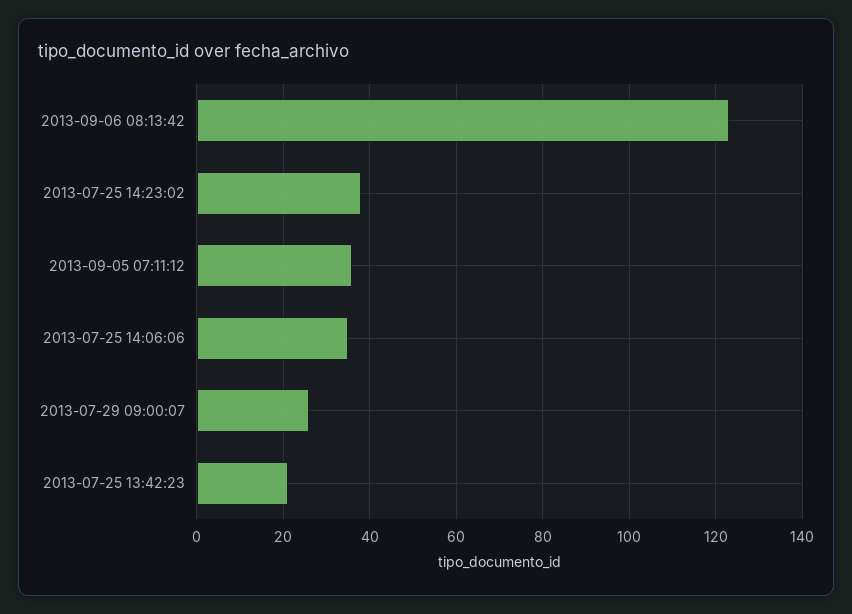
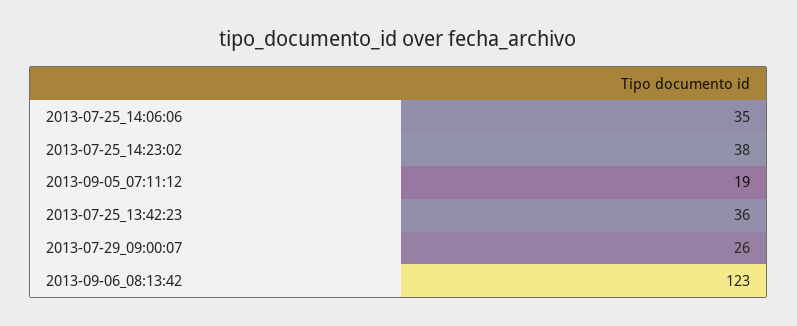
  {
    "2013-09-06 08:13:42": 123,
    "2013-07-25 14:23:02": 38,
-   "2013-09-05 07:11:12": 35,
+   "2013-09-05 07:11:12": 19,
    "2013-07-25 14:06:06": 35,
    "2013-07-29 09:00:07": 26,
-   "2013-07-25 13:42:23": 20
+   "2013-07-25 13:42:23": 36
  }

